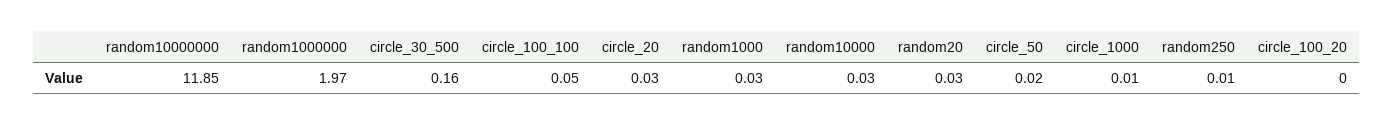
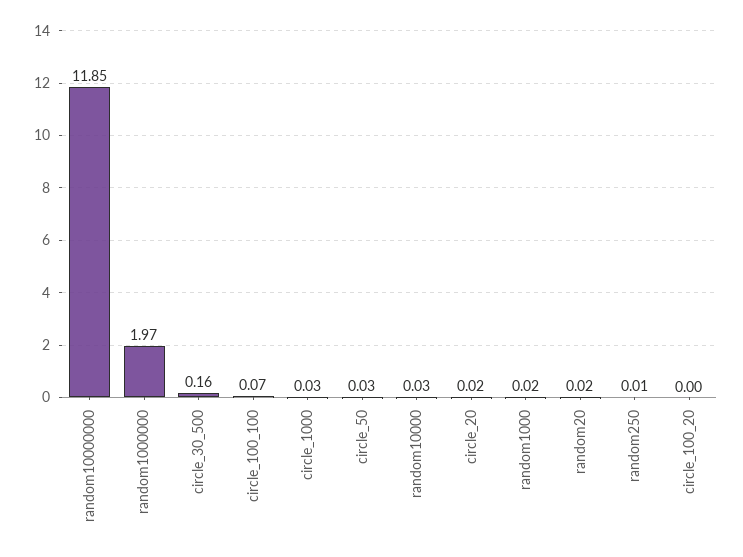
  {
    "random10000000": 11.85,
    "random1000000": 1.97,
    "circle_30_500": 0.16,
-   "circle_100_100": 0.05,
+   "circle_100_100": 0.07,
-   "circle_20": 0.03,
+   "circle_20": 0.02,
-   "random1000": 0.03,
+   "random1000": 0.02,
    "random10000": 0.03,
-   "random20": 0.03,
+   "random20": 0.02,
-   "circle_50": 0.02,
+   "circle_50": 0.03,
-   "circle_1000": 0.01,
+   "circle_1000": 0.03,
    "random250": 0.01,
    "circle_100_20": 0
  }

